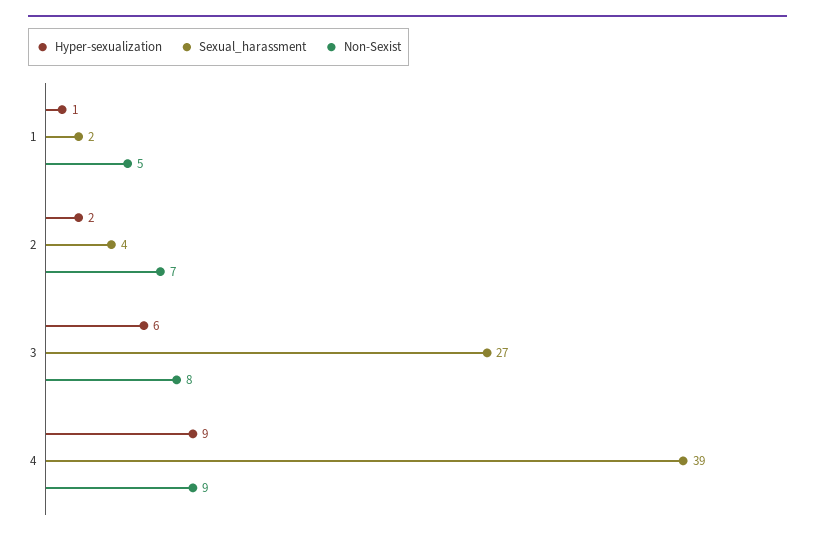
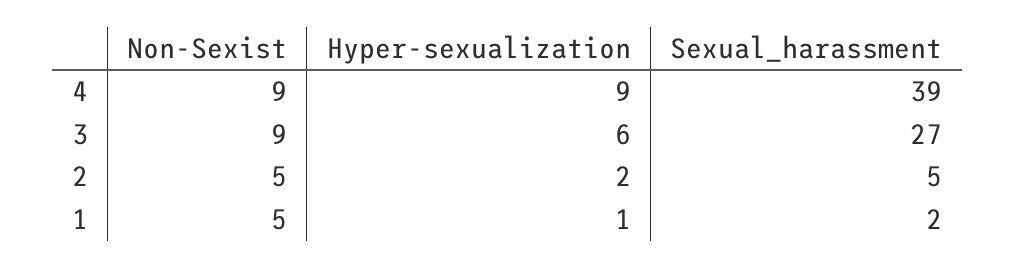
  {
    "Hyper-sexualization": {
      "1": 1,
      "2": 2,
      "3": 6,
      "4": 9
    },
    "Sexual_harassment": {
      "1": 2,
-     "2": 4,
+     "2": 5,
      "3": 27,
      "4": 39
    },
    "Non-Sexist": {
      "1": 5,
-     "2": 7,
+     "2": 5,
-     "3": 8,
+     "3": 9,
      "4": 9
    }
  }

